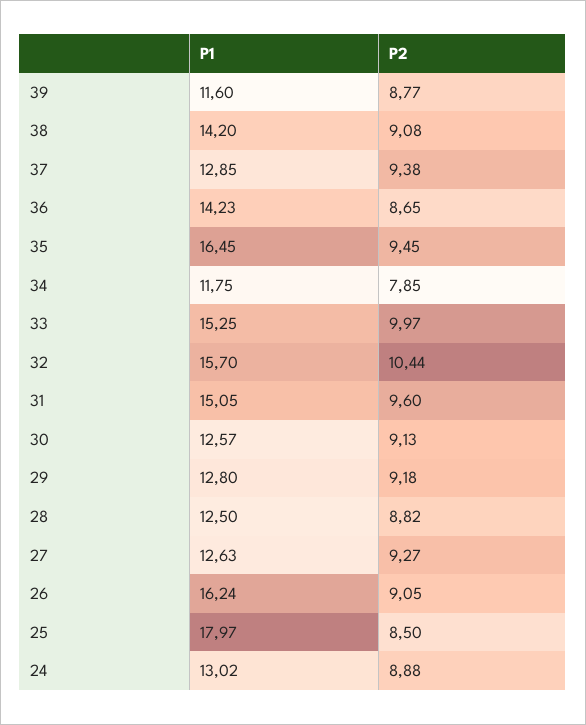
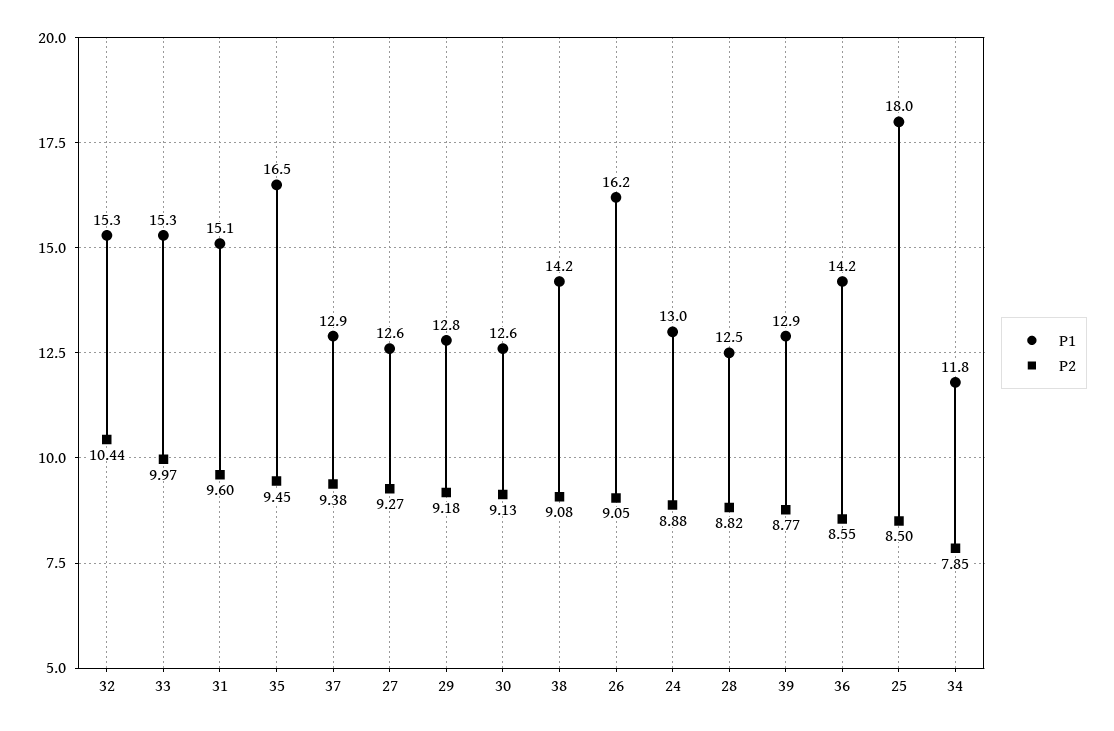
  {
    "P1": {
-     "39": 11.6,
+     "39": 12.9,
      "38": 14.2,
      "37": 12.85,
      "36": 14.23,
      "35": 16.45,
      "34": 11.75,
      "33": 15.25,
-     "32": 15.7,
+     "32": 15.3,
      "31": 15.05,
      "30": 12.57,
      "29": 12.8,
      "28": 12.5,
      "27": 12.63,
      "26": 16.24,
      "25": 17.97,
      "24": 13.02
    },
    "P2": {
      "39": 8.77,
      "38": 9.08,
      "37": 9.38,
-     "36": 8.65,
+     "36": 8.55,
      "35": 9.45,
      "34": 7.85,
      "33": 9.97,
      "32": 10.44,
      "31": 9.6,
      "30": 9.13,
      "29": 9.18,
      "28": 8.82,
      "27": 9.27,
      "26": 9.05,
      "25": 8.5,
      "24": 8.88
    }
  }

